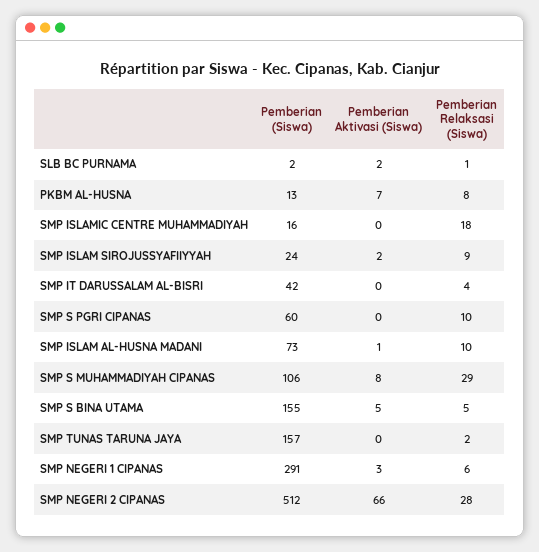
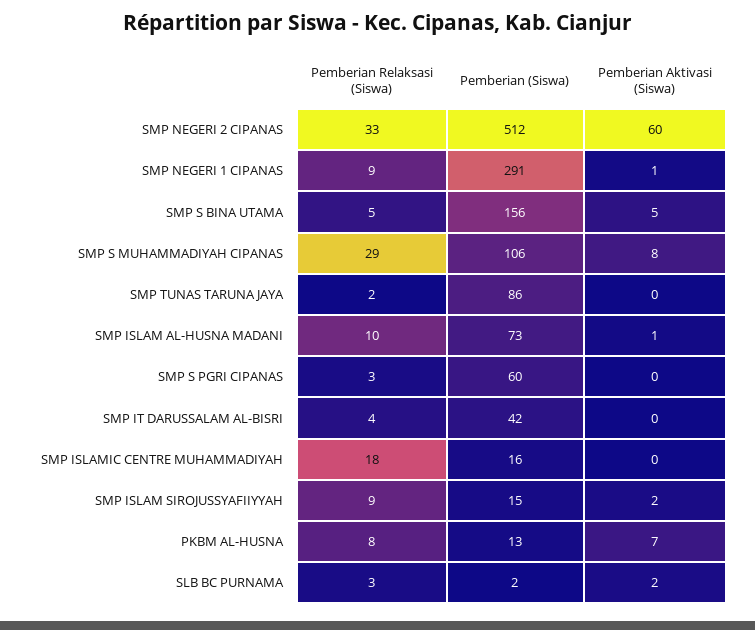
  {
    "Pemberian (Siswa)": {
      "SLB BC PURNAMA": 2,
      "PKBM AL-HUSNA": 13,
      "SMP ISLAMIC CENTRE MUHAMMADIYAH": 16,
-     "SMP ISLAM SIROJUSSYAFIIYYAH": 24,
+     "SMP ISLAM SIROJUSSYAFIIYYAH": 15,
      "SMP IT DARUSSALAM AL-BISRI": 42,
      "SMP S PGRI CIPANAS": 60,
      "SMP ISLAM AL-HUSNA MADANI": 73,
      "SMP S MUHAMMADIYAH CIPANAS": 106,
-     "SMP S BINA UTAMA": 155,
+     "SMP S BINA UTAMA": 156,
-     "SMP TUNAS TARUNA JAYA": 157,
+     "SMP TUNAS TARUNA JAYA": 86,
      "SMP NEGERI 1 CIPANAS": 291,
      "SMP NEGERI 2 CIPANAS": 512
    },
    "Pemberian Aktivasi (Siswa)": {
      "SLB BC PURNAMA": 2,
      "PKBM AL-HUSNA": 7,
      "SMP ISLAMIC CENTRE MUHAMMADIYAH": 0,
      "SMP ISLAM SIROJUSSYAFIIYYAH": 2,
      "SMP IT DARUSSALAM AL-BISRI": 0,
      "SMP S PGRI CIPANAS": 0,
      "SMP ISLAM AL-HUSNA MADANI": 1,
      "SMP S MUHAMMADIYAH CIPANAS": 8,
      "SMP S BINA UTAMA": 5,
      "SMP TUNAS TARUNA JAYA": 0,
-     "SMP NEGERI 1 CIPANAS": 3,
+     "SMP NEGERI 1 CIPANAS": 1,
-     "SMP NEGERI 2 CIPANAS": 66
+     "SMP NEGERI 2 CIPANAS": 60
    },
    "Pemberian Relaksasi (Siswa)": {
-     "SLB BC PURNAMA": 1,
+     "SLB BC PURNAMA": 3,
      "PKBM AL-HUSNA": 8,
      "SMP ISLAMIC CENTRE MUHAMMADIYAH": 18,
      "SMP ISLAM SIROJUSSYAFIIYYAH": 9,
      "SMP IT DARUSSALAM AL-BISRI": 4,
-     "SMP S PGRI CIPANAS": 10,
+     "SMP S PGRI CIPANAS": 3,
      "SMP ISLAM AL-HUSNA MADANI": 10,
      "SMP S MUHAMMADIYAH CIPANAS": 29,
      "SMP S BINA UTAMA": 5,
      "SMP TUNAS TARUNA JAYA": 2,
-     "SMP NEGERI 1 CIPANAS": 6,
+     "SMP NEGERI 1 CIPANAS": 9,
-     "SMP NEGERI 2 CIPANAS": 28
+     "SMP NEGERI 2 CIPANAS": 33
    }
  }

